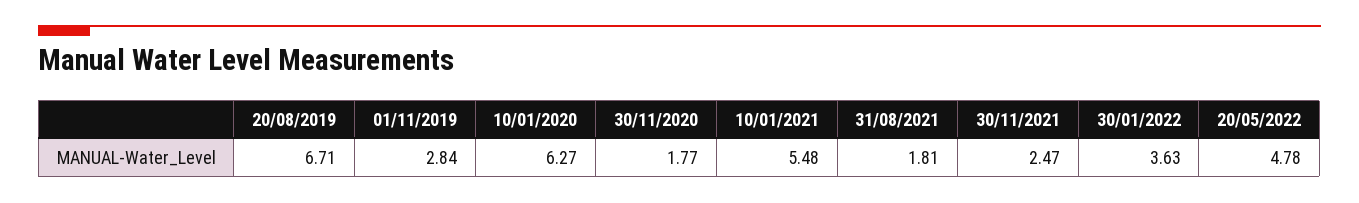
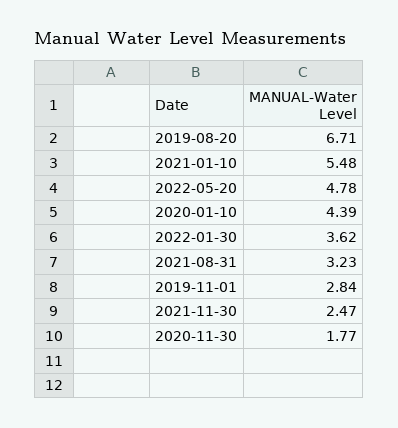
  {
    "20/08/2019": 6.71,
    "01/11/2019": 2.84,
-   "10/01/2020": 6.27,
+   "10/01/2020": 4.39,
    "30/11/2020": 1.77,
    "10/01/2021": 5.48,
-   "31/08/2021": 1.81,
+   "31/08/2021": 3.23,
    "30/11/2021": 2.47,
-   "30/01/2022": 3.63,
+   "30/01/2022": 3.62,
    "20/05/2022": 4.78
  }

